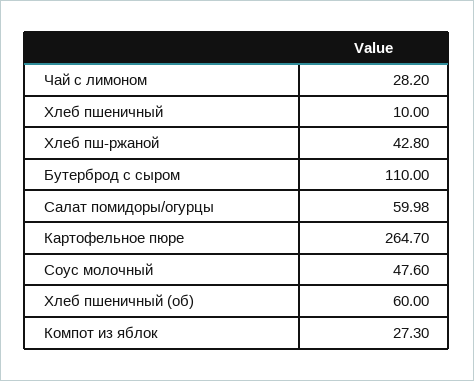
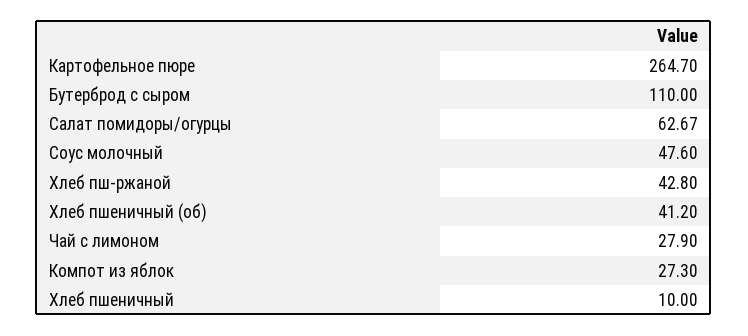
  {
-   "Чай с лимоном": 28.2,
+   "Чай с лимоном": 27.9,
    "Хлеб пшеничный": 10,
    "Хлеб пш-ржаной": 42.8,
    "Бутерброд с сыром": 110,
-   "Салат помидоры/огурцы": 59.98,
+   "Салат помидоры/огурцы": 62.67,
    "Картофельное пюре": 264.7,
    "Соус молочный": 47.6,
-   "Хлеб пшеничный (об)": 60,
+   "Хлеб пшеничный (об)": 41.2,
    "Компот из яблок": 27.3
  }

